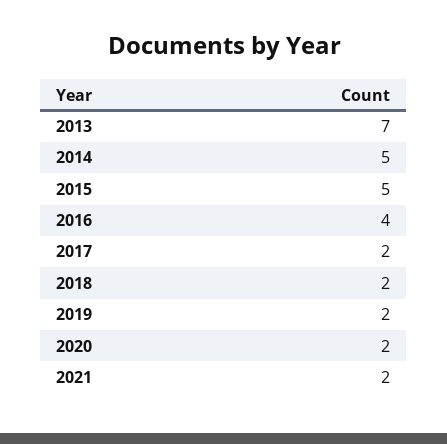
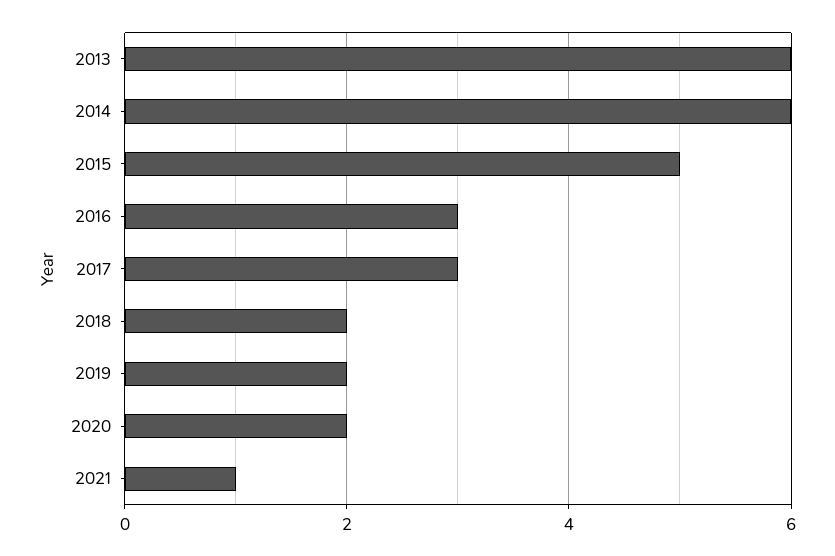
  {
-   "2013": 7,
+   "2013": 6,
-   "2014": 5,
+   "2014": 6,
    "2015": 5,
-   "2016": 4,
+   "2016": 3,
-   "2017": 2,
+   "2017": 3,
    "2018": 2,
    "2019": 2,
    "2020": 2,
-   "2021": 2
+   "2021": 1
  }

